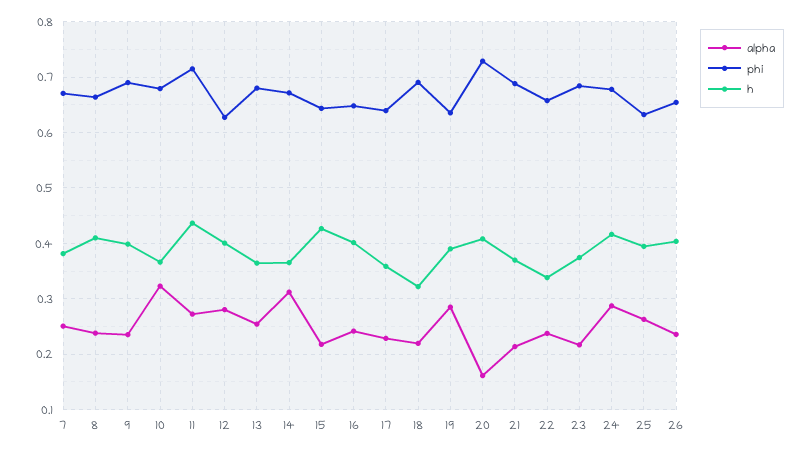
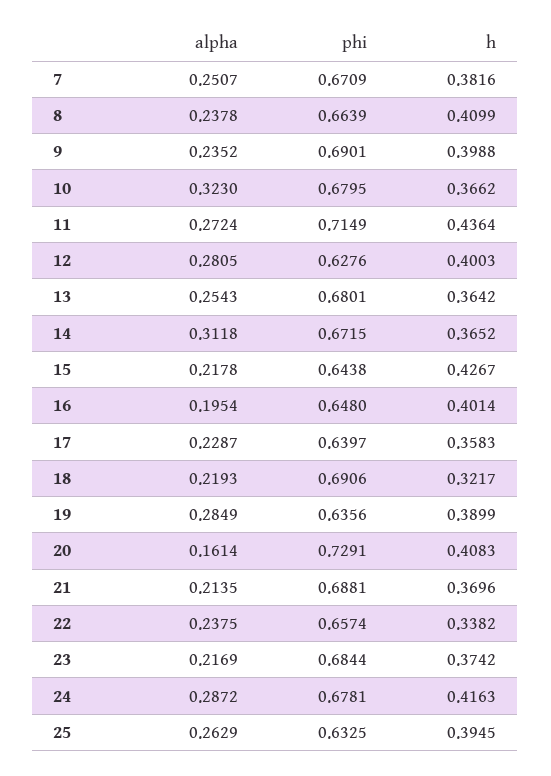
  {
    "alpha": {
      "7": 0.2507,
      "8": 0.2378,
      "9": 0.2352,
      "10": 0.323,
      "11": 0.2724,
      "12": 0.2805,
      "13": 0.2543,
      "14": 0.3118,
      "15": 0.2178,
-     "16": 0.24,
+     "16": 0.1954,
      "17": 0.2287,
      "18": 0.2193,
      "19": 0.2849,
      "20": 0.1614,
      "21": 0.2135,
      "22": 0.2375,
      "23": 0.2169,
      "24": 0.2872,
-     "25": 0.2629,
+     "25": 0.2629
-     "26": 0.24
    },
    "phi": {
      "7": 0.6709,
      "8": 0.6639,
      "9": 0.6901,
      "10": 0.6795,
      "11": 0.7149,
      "12": 0.6276,
      "13": 0.6801,
      "14": 0.6715,
      "15": 0.6438,
      "16": 0.648,
      "17": 0.6397,
      "18": 0.6906,
      "19": 0.6356,
      "20": 0.7291,
      "21": 0.6881,
      "22": 0.6574,
      "23": 0.6844,
      "24": 0.6781,
-     "25": 0.6325,
+     "25": 0.6325
-     "26": 0.66
    },
    "h": {
      "7": 0.3816,
      "8": 0.4099,
      "9": 0.3988,
      "10": 0.3662,
      "11": 0.4364,
      "12": 0.4003,
      "13": 0.3642,
      "14": 0.3652,
      "15": 0.4267,
      "16": 0.4014,
      "17": 0.3583,
      "18": 0.3217,
      "19": 0.3899,
      "20": 0.4083,
      "21": 0.3696,
      "22": 0.3382,
      "23": 0.3742,
      "24": 0.4163,
-     "25": 0.3945,
+     "25": 0.3945
-     "26": 0.4
    }
  }

